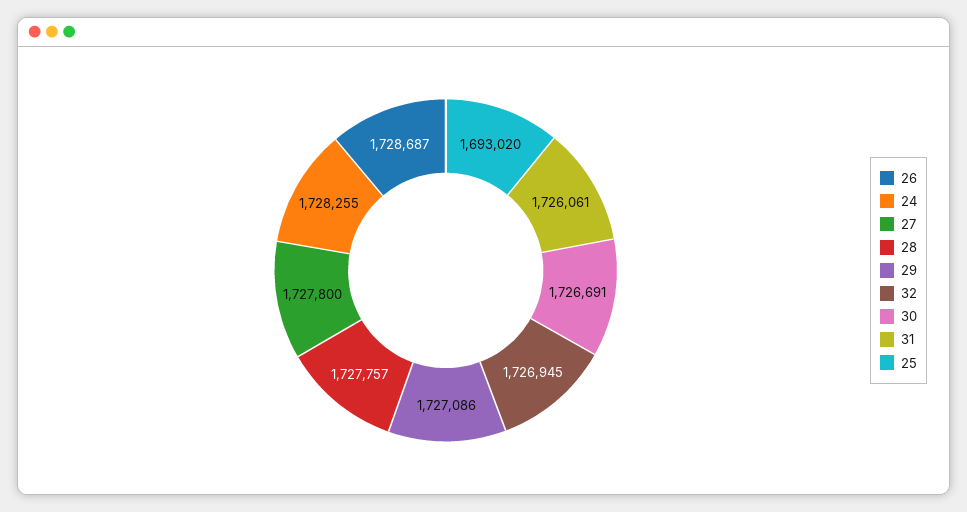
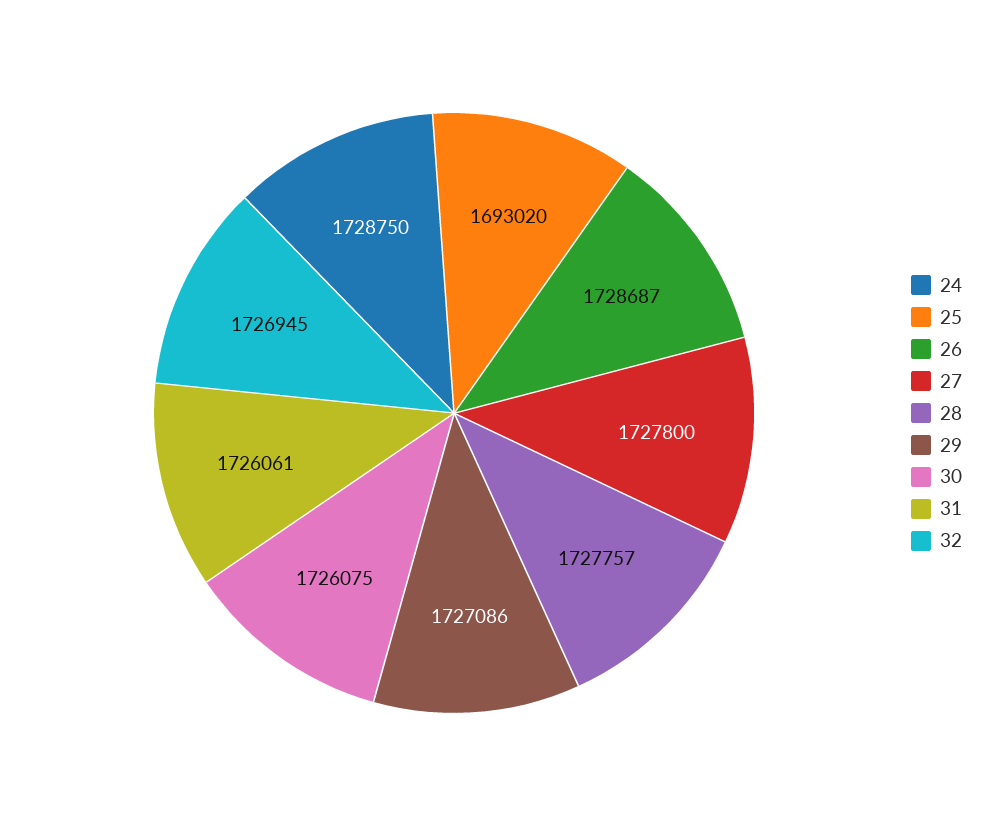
  {
    "26": 1728687,
-   "24": 1728255,
+   "24": 1728750,
    "27": 1727800,
    "28": 1727757,
    "29": 1727086,
    "32": 1726945,
-   "30": 1726691,
+   "30": 1726075,
    "31": 1726061,
    "25": 1693020
  }

